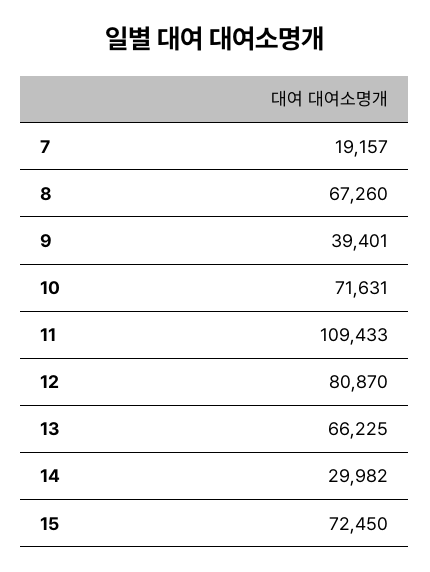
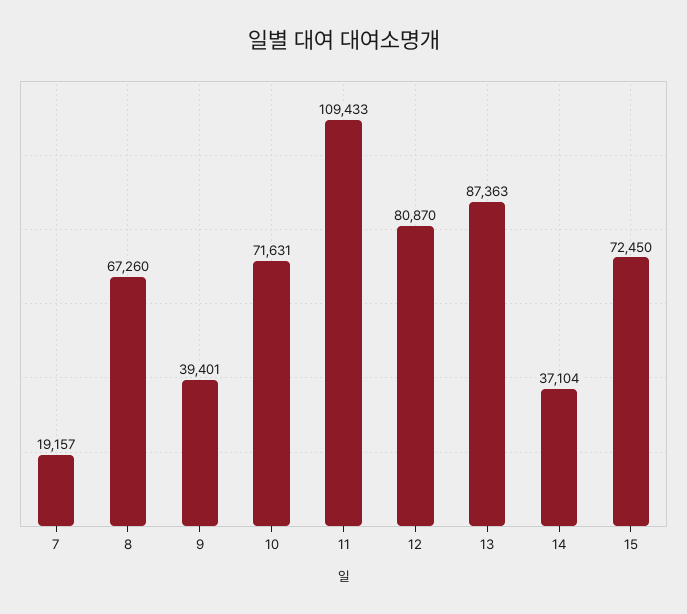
  {
    "7": 19157,
    "8": 67260,
    "9": 39401,
    "10": 71631,
    "11": 109433,
    "12": 80870,
-   "13": 66225,
+   "13": 87363,
-   "14": 29982,
+   "14": 37104,
    "15": 72450
  }

